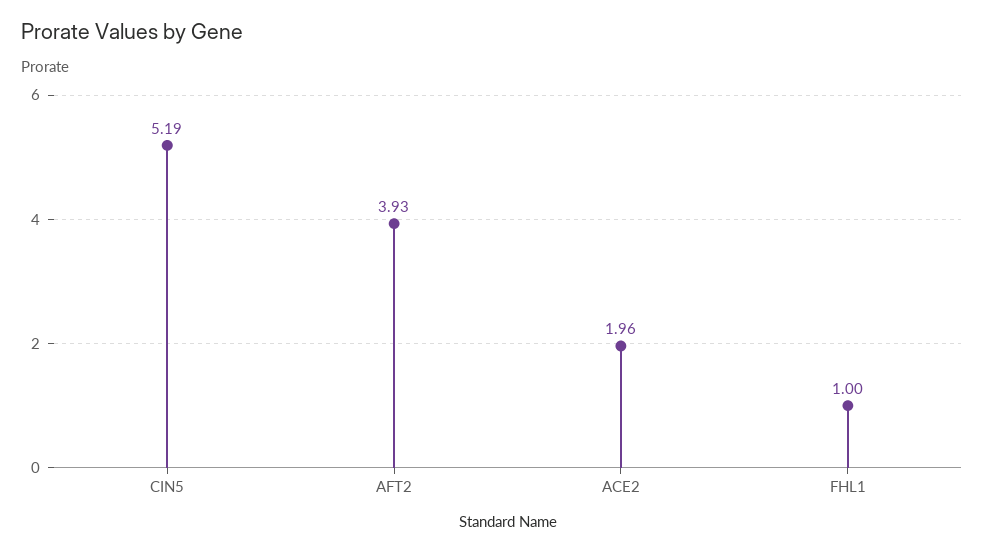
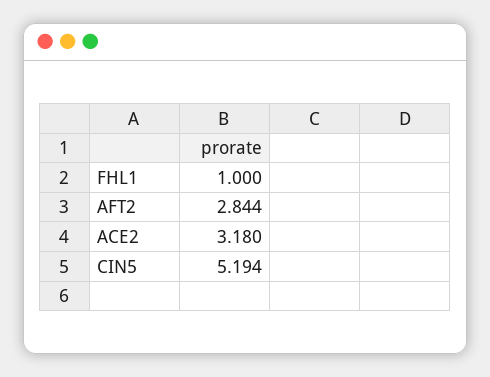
  {
    "CIN5": 5.194,
-   "AFT2": 3.93,
+   "AFT2": 2.844,
-   "ACE2": 1.96,
+   "ACE2": 3.18,
    "FHL1": 1
  }

